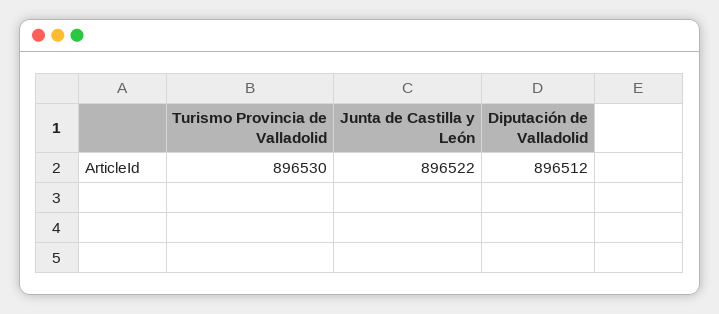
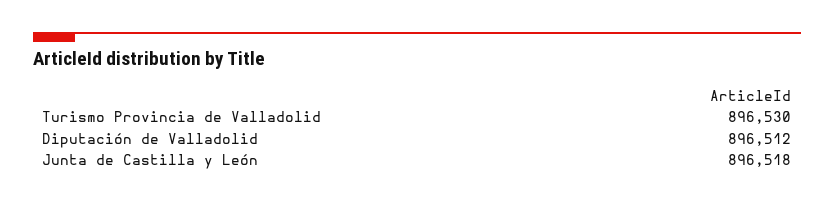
  {
    "Turismo Provincia de Valladolid": 896530,
-   "Junta de Castilla y León": 896522,
+   "Junta de Castilla y León": 896518,
    "Diputación de Valladolid": 896512
  }

